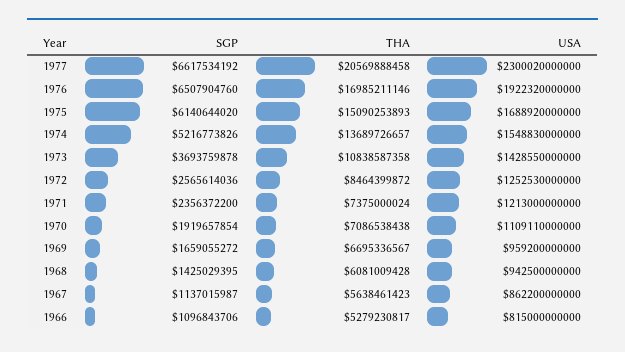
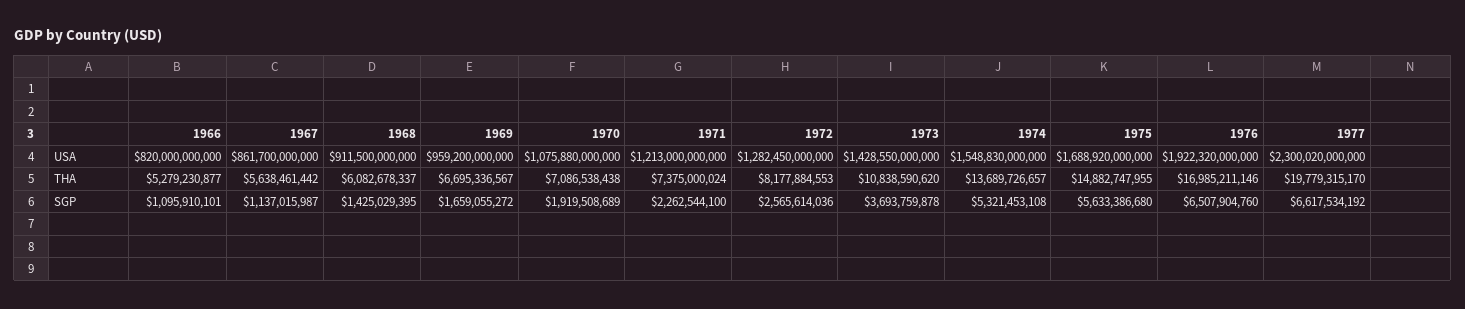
  {
    "SGP": {
      "1977": 6617534192,
      "1976": 6507904760,
-     "1975": 6140644020,
+     "1975": 5633386680,
-     "1974": 5216773826,
+     "1974": 5321453108,
      "1973": 3693759878,
      "1972": 2565614036,
-     "1971": 2356372200,
+     "1971": 2262544100,
-     "1970": 1919657854,
+     "1970": 1919508689,
      "1969": 1659055272,
      "1968": 1425029395,
      "1967": 1137015987,
-     "1966": 1096843706
+     "1966": 1095910101
    },
    "THA": {
-     "1977": 20569888458,
+     "1977": 19779315170,
      "1976": 16985211146,
-     "1975": 15090253893,
+     "1975": 14882747955,
      "1974": 13689726657,
-     "1973": 10838587358,
+     "1973": 10838590620,
-     "1972": 8464399872,
+     "1972": 8177884553,
      "1971": 7375000024,
      "1970": 7086538438,
      "1969": 6695336567,
-     "1968": 6081009428,
+     "1968": 6082678337,
-     "1967": 5638461423,
+     "1967": 5638461442,
-     "1966": 5279230817
+     "1966": 5279230877
    },
    "USA": {
      "1977": 2300020000000,
      "1976": 1922320000000,
      "1975": 1688920000000,
      "1974": 1548830000000,
      "1973": 1428550000000,
-     "1972": 1252530000000,
+     "1972": 1282450000000,
      "1971": 1213000000000,
-     "1970": 1109110000000,
+     "1970": 1075880000000,
      "1969": 959200000000,
-     "1968": 942500000000,
+     "1968": 911500000000,
-     "1967": 862200000000,
+     "1967": 861700000000,
-     "1966": 815000000000
+     "1966": 820000000000
    }
  }

